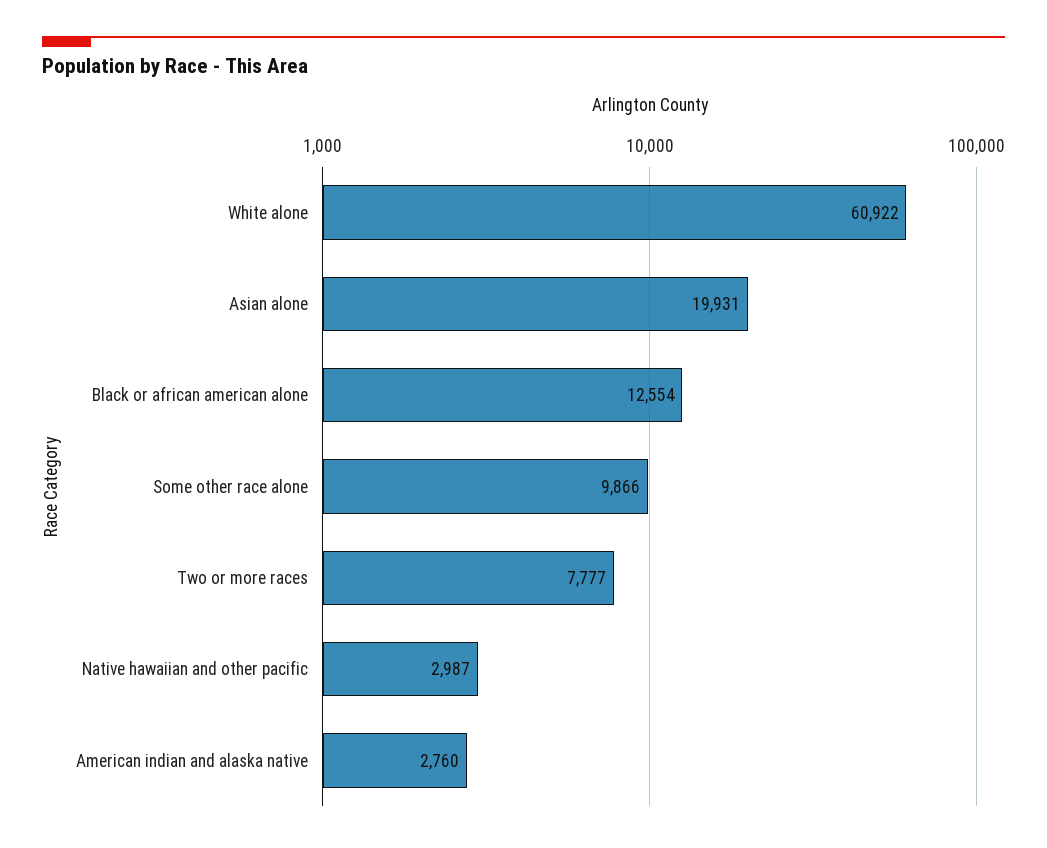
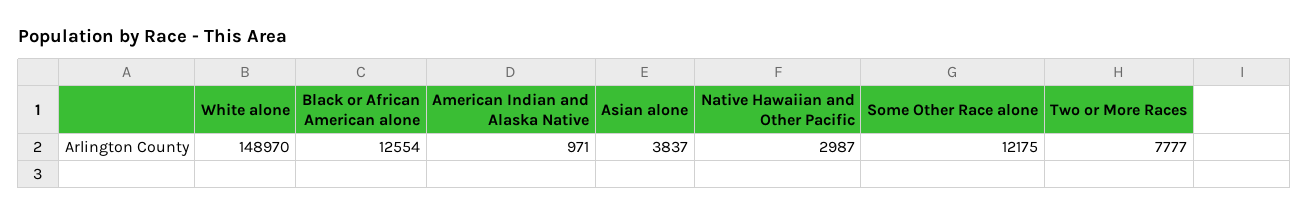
  {
-   "White alone": 60922,
+   "White alone": 148970,
-   "Asian alone": 19931,
+   "Asian alone": 3837,
    "Black or african american alone": 12554,
-   "Some other race alone": 9866,
+   "Some other race alone": 12175,
    "Two or more races": 7777,
    "Native hawaiian and other pacific": 2987,
-   "American indian and alaska native": 2760
+   "American indian and alaska native": 971
  }

